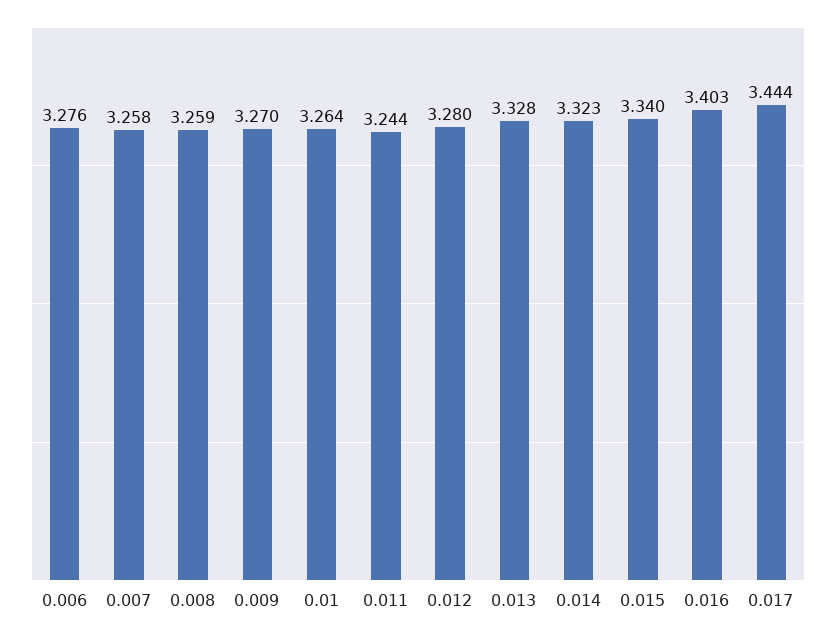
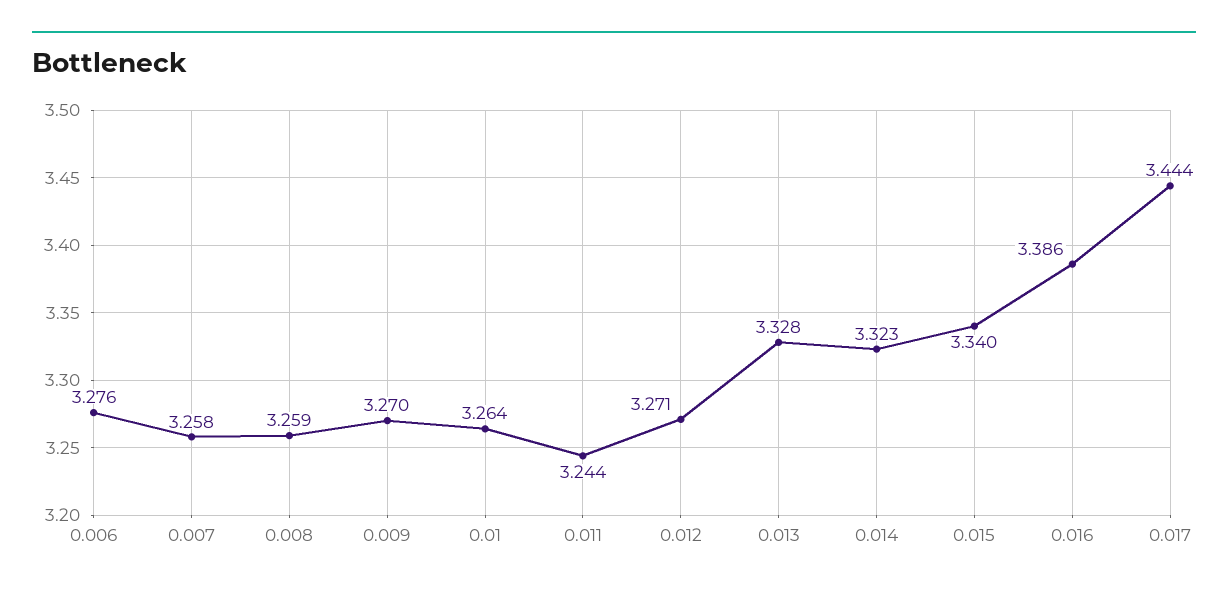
  {
    "0.006": 3.276,
    "0.007": 3.258,
    "0.008": 3.259,
    "0.009": 3.27,
    "0.01": 3.264,
    "0.011": 3.244,
-   "0.012": 3.28,
+   "0.012": 3.271,
    "0.013": 3.328,
    "0.014": 3.323,
    "0.015": 3.34,
-   "0.016": 3.403,
+   "0.016": 3.386,
    "0.017": 3.444
  }

